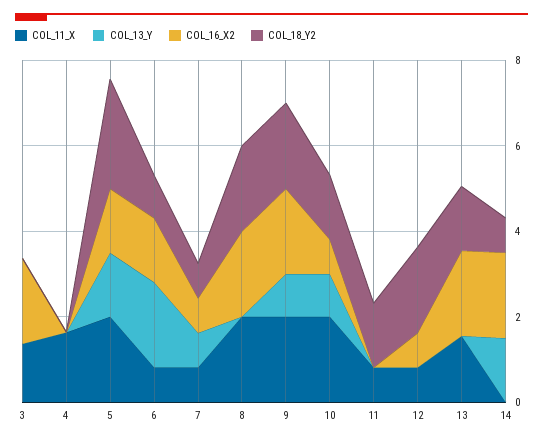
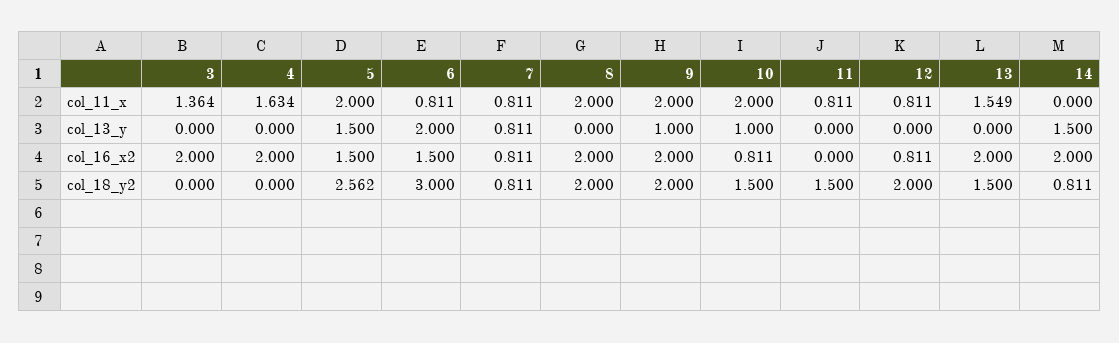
  {
    "COL_11_X": {
      "3": 1.364,
      "4": 1.634,
      "5": 2,
      "6": 0.811,
      "7": 0.811,
      "8": 2,
      "9": 2,
      "10": 2,
      "11": 0.811,
      "12": 0.811,
      "13": 1.549,
      "14": 0
    },
    "COL_13_Y": {
      "3": 0,
      "4": 0,
      "5": 1.5,
      "6": 2,
      "7": 0.811,
      "8": 0,
      "9": 1,
      "10": 1,
      "11": 0,
      "12": 0,
      "13": 0,
      "14": 1.5
    },
    "COL_16_X2": {
      "3": 2,
-     "4": 0,
+     "4": 2,
      "5": 1.5,
      "6": 1.5,
      "7": 0.811,
      "8": 2,
      "9": 2,
      "10": 0.811,
      "11": 0,
      "12": 0.811,
      "13": 2,
      "14": 2
    },
    "COL_18_Y2": {
      "3": 0,
      "4": 0,
      "5": 2.562,
-     "6": 1,
+     "6": 3,
      "7": 0.811,
      "8": 2,
      "9": 2,
      "10": 1.5,
      "11": 1.5,
      "12": 2,
      "13": 1.5,
      "14": 0.811
    }
  }

